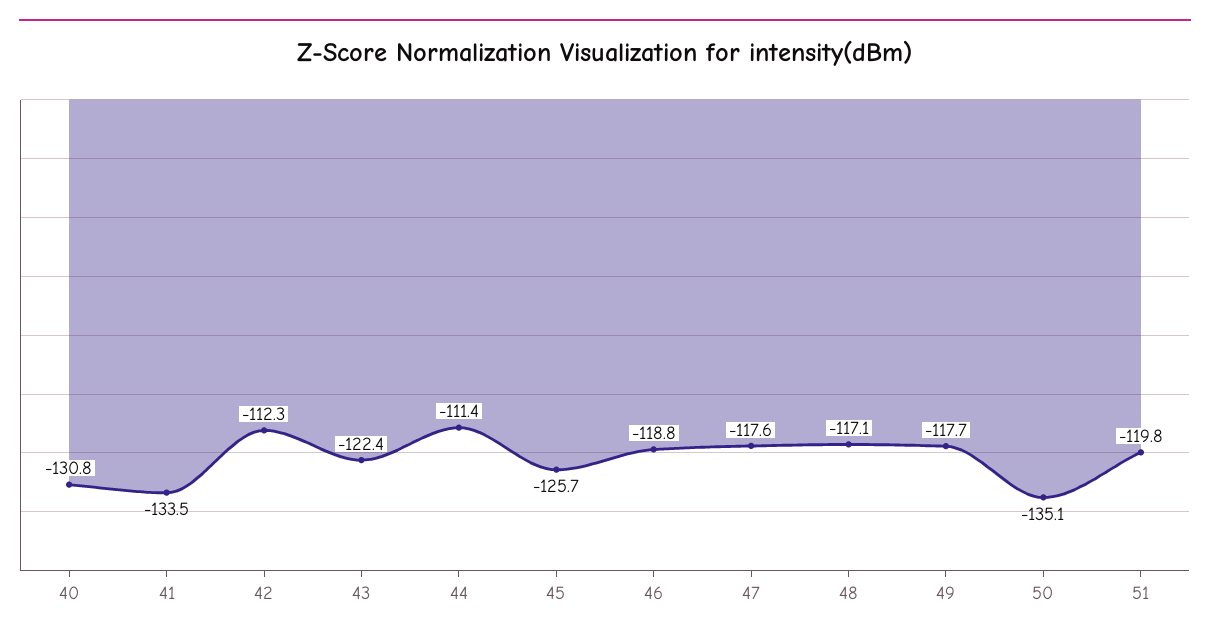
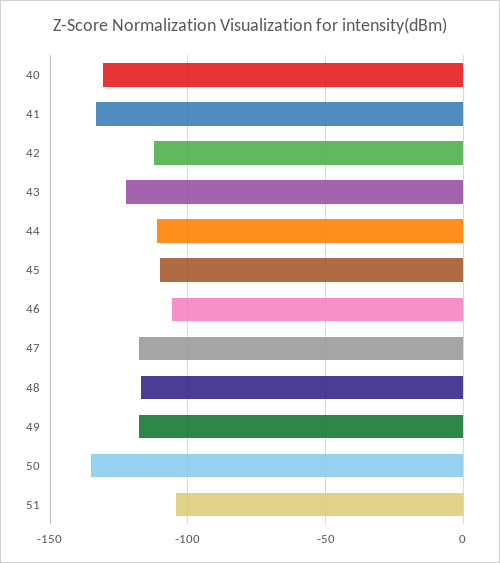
  {
    "40": -130.8,
    "41": -133.5,
    "42": -112.3,
    "43": -122.4,
    "44": -111.4,
-   "45": -125.7,
+   "45": -110,
-   "46": -118.8,
+   "46": -105,
    "47": -117.6,
    "48": -117.1,
    "49": -117.7,
    "50": -135.1,
-   "51": -119.8
+   "51": -105
  }

